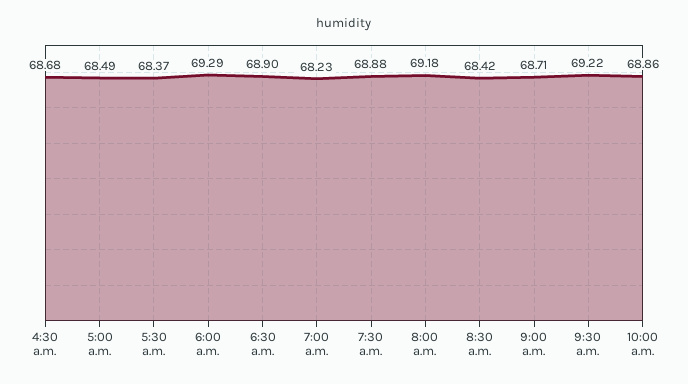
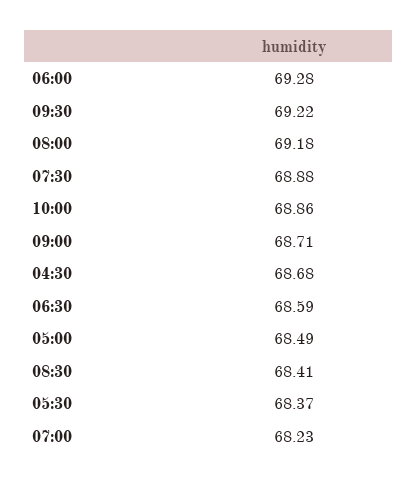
  {
    "4:30 a.m.": 68.68,
    "5:00 a.m.": 68.49,
    "5:30 a.m.": 68.37,
-   "6:00 a.m.": 69.29,
+   "6:00 a.m.": 69.28,
-   "6:30 a.m.": 68.9,
+   "6:30 a.m.": 68.59,
    "7:00 a.m.": 68.23,
    "7:30 a.m.": 68.88,
    "8:00 a.m.": 69.18,
-   "8:30 a.m.": 68.42,
+   "8:30 a.m.": 68.41,
    "9:00 a.m.": 68.71,
    "9:30 a.m.": 69.22,
    "10:00 a.m.": 68.86
  }

